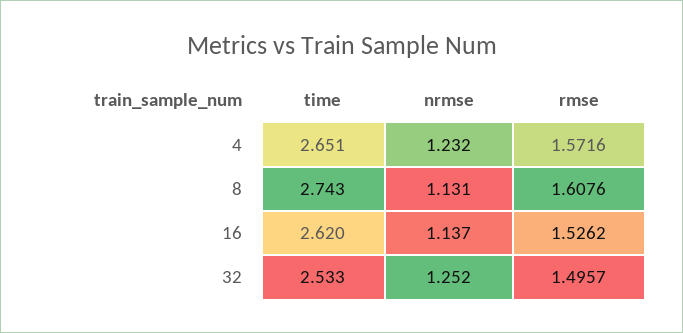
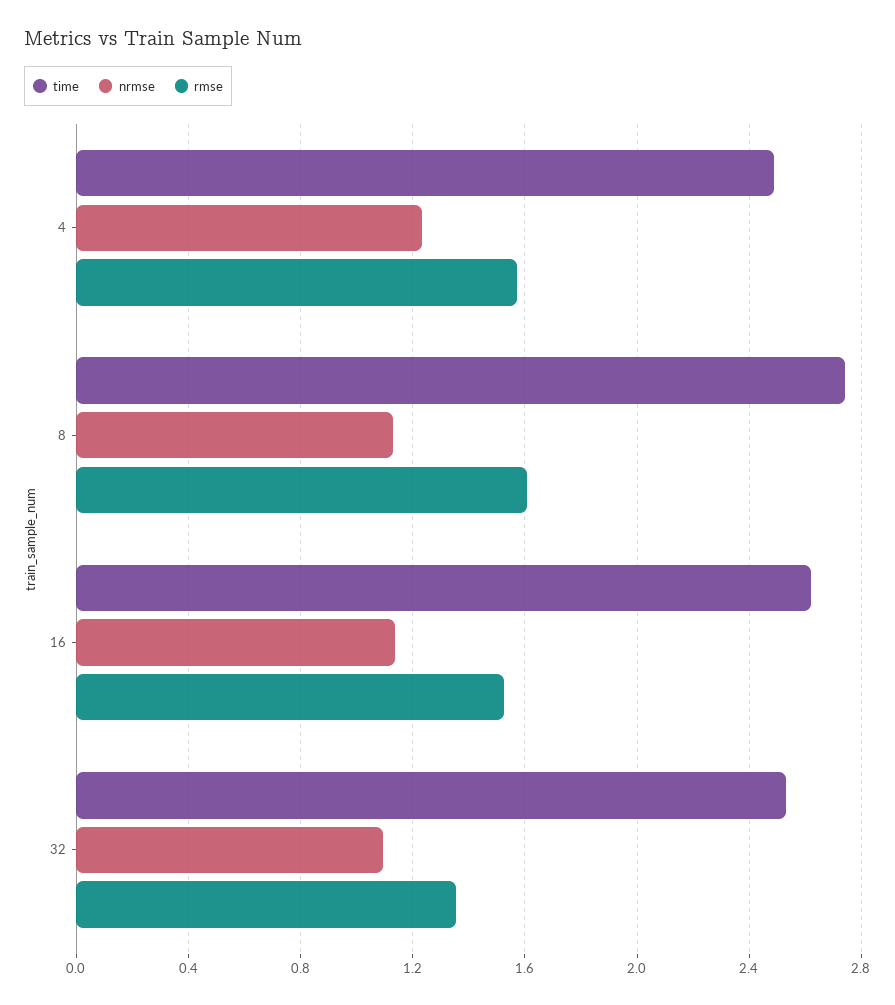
  {
    "time": {
-     "4": 2.651,
+     "4": 2.5,
      "8": 2.743,
      "16": 2.62,
      "32": 2.533
    },
    "nrmse": {
      "4": 1.232,
      "8": 1.131,
      "16": 1.137,
-     "32": 1.252
+     "32": 1.1
    },
    "rmse": {
      "4": 1.5716,
      "8": 1.6076,
      "16": 1.5262,
-     "32": 1.4957
+     "32": 1.35
    }
  }

